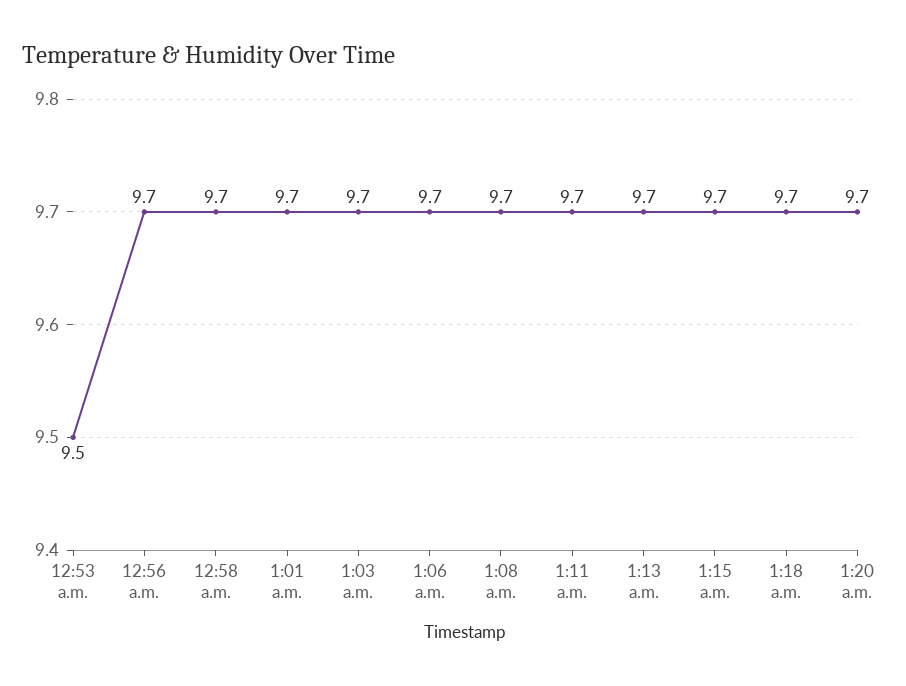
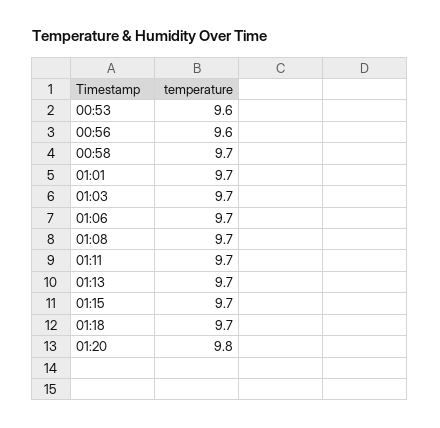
  {
-   "12:53 a.m.": 9.5,
+   "12:53 a.m.": 9.6,
-   "12:56 a.m.": 9.7,
+   "12:56 a.m.": 9.6,
    "12:58 a.m.": 9.7,
    "1:01 a.m.": 9.7,
    "1:03 a.m.": 9.7,
    "1:06 a.m.": 9.7,
    "1:08 a.m.": 9.7,
    "1:11 a.m.": 9.7,
    "1:13 a.m.": 9.7,
    "1:15 a.m.": 9.7,
    "1:18 a.m.": 9.7,
-   "1:20 a.m.": 9.7
+   "1:20 a.m.": 9.8
  }

